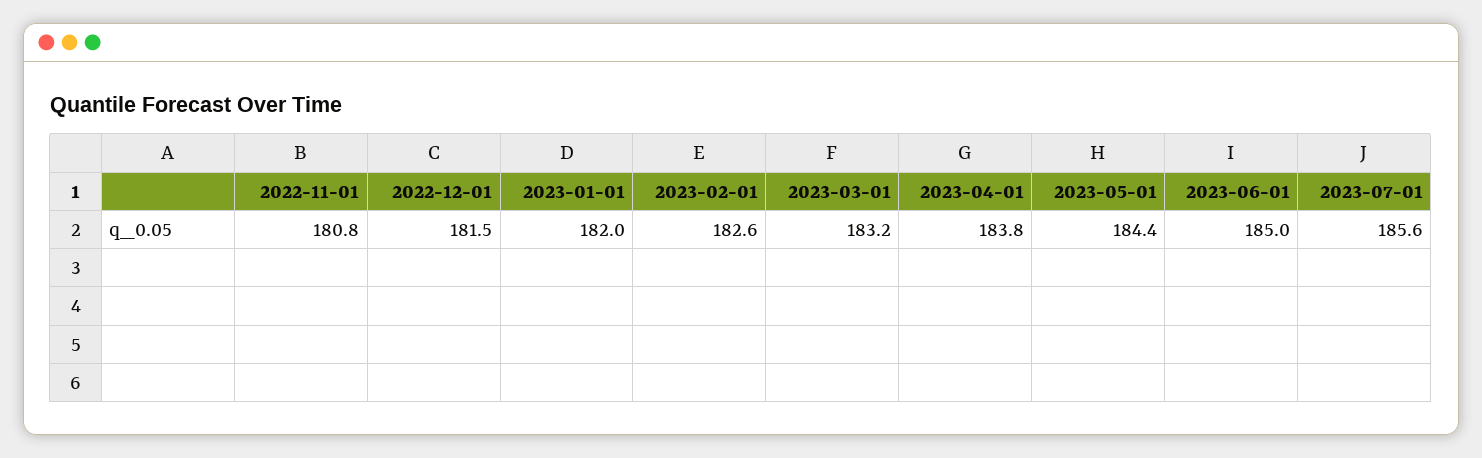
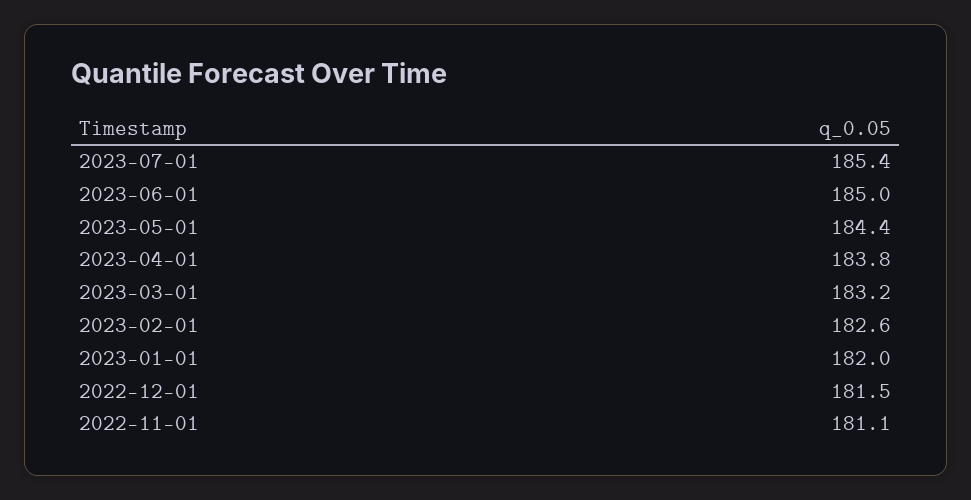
  {
-   "2022-11-01": 180.8,
+   "2022-11-01": 181.1,
    "2022-12-01": 181.5,
    "2023-01-01": 182,
    "2023-02-01": 182.6,
    "2023-03-01": 183.2,
    "2023-04-01": 183.8,
    "2023-05-01": 184.4,
    "2023-06-01": 185,
-   "2023-07-01": 185.6
+   "2023-07-01": 185.4
  }

